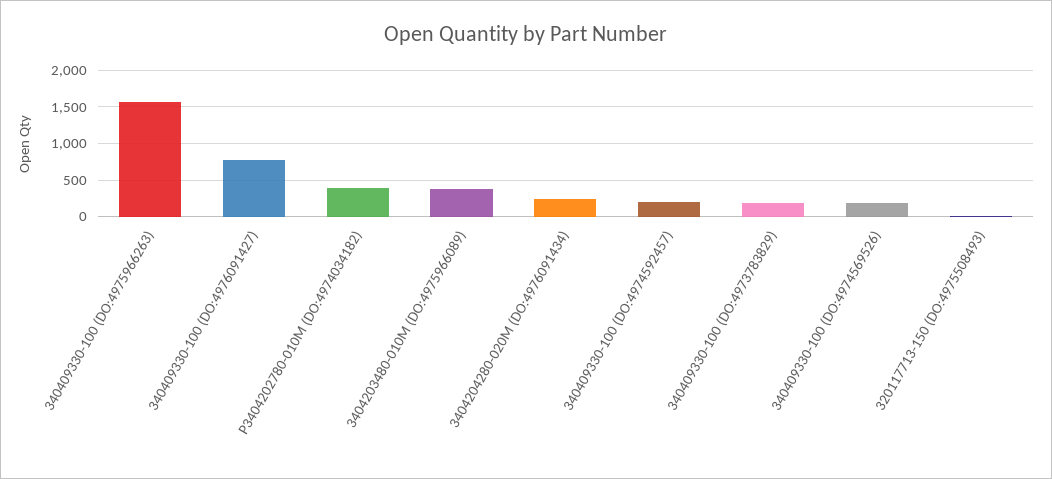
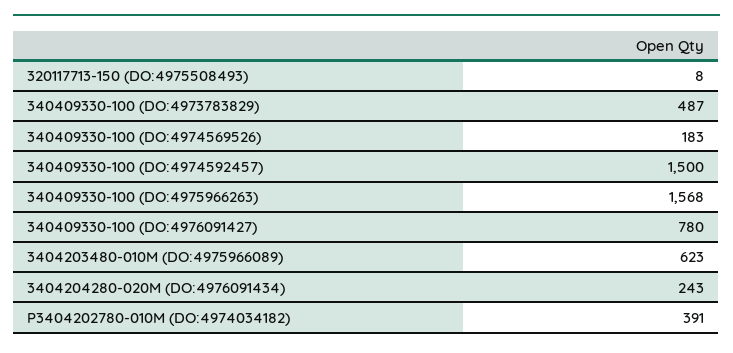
  {
    "340409330-100 (DO:4975966263)": 1568,
    "340409330-100 (DO:4976091427)": 780,
    "P3404202780-010M (DO:4974034182)": 391,
-   "3404203480-010M (DO:4975966089)": 400,
+   "3404203480-010M (DO:4975966089)": 623,
    "3404204280-020M (DO:4976091434)": 243,
-   "340409330-100 (DO:4974592457)": 200,
+   "340409330-100 (DO:4974592457)": 1500,
-   "340409330-100 (DO:4973783829)": 200,
+   "340409330-100 (DO:4973783829)": 487,
    "340409330-100 (DO:4974569526)": 183,
    "320117713-150 (DO:4975508493)": 8
  }

